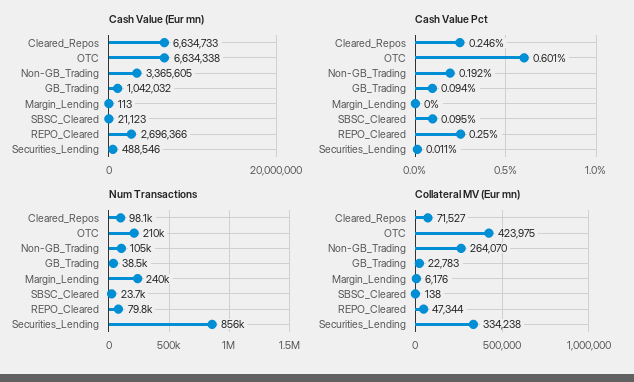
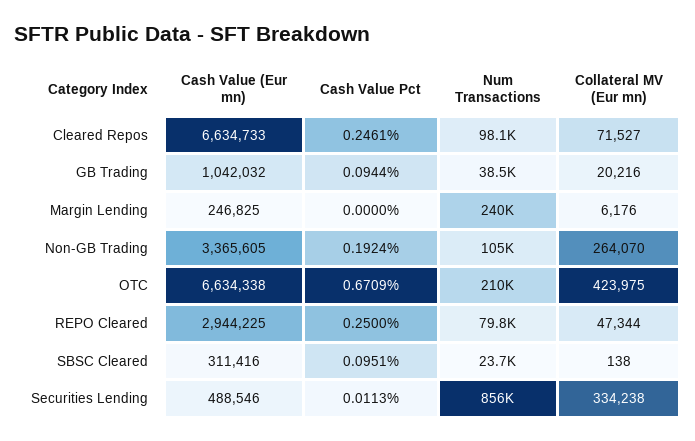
  {
    "Cash Value (Eur mn)": {
      "Cleared_Repos": 6634733,
      "OTC": 6634338,
      "Non-GB_Trading": 3365605,
      "GB_Trading": 1042032,
-     "Margin_Lending": 113,
+     "Margin_Lending": 246825,
-     "SBSC_Cleared": 21123,
+     "SBSC_Cleared": 311416,
-     "REPO_Cleared": 2696366,
+     "REPO_Cleared": 2944225,
      "Securities_Lending": 488546
    },
    "Cash Value Pct": {
      "Cleared_Repos": 0.2461,
-     "OTC": 0.601,
+     "OTC": 0.6709,
      "Non-GB_Trading": 0.1924,
      "GB_Trading": 0.0944,
      "Margin_Lending": 0,
      "SBSC_Cleared": 0.0951,
      "REPO_Cleared": 0.25,
      "Securities_Lending": 0.0113
    },
    "Num Transactions": {
      "Cleared_Repos": 98100,
      "OTC": 210000,
      "Non-GB_Trading": 105000,
      "GB_Trading": 38500,
      "Margin_Lending": 240000,
      "SBSC_Cleared": 23700,
      "REPO_Cleared": 79800,
      "Securities_Lending": 856000
    },
    "Collateral MV (Eur mn)": {
      "Cleared_Repos": 71527,
      "OTC": 423975,
      "Non-GB_Trading": 264070,
-     "GB_Trading": 22783,
+     "GB_Trading": 20216,
      "Margin_Lending": 6176,
      "SBSC_Cleared": 138,
      "REPO_Cleared": 47344,
      "Securities_Lending": 334238
    }
  }

